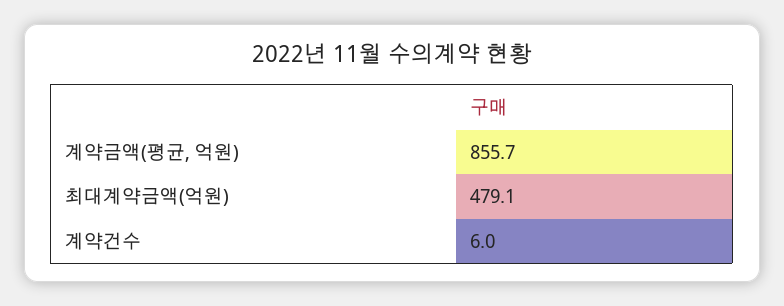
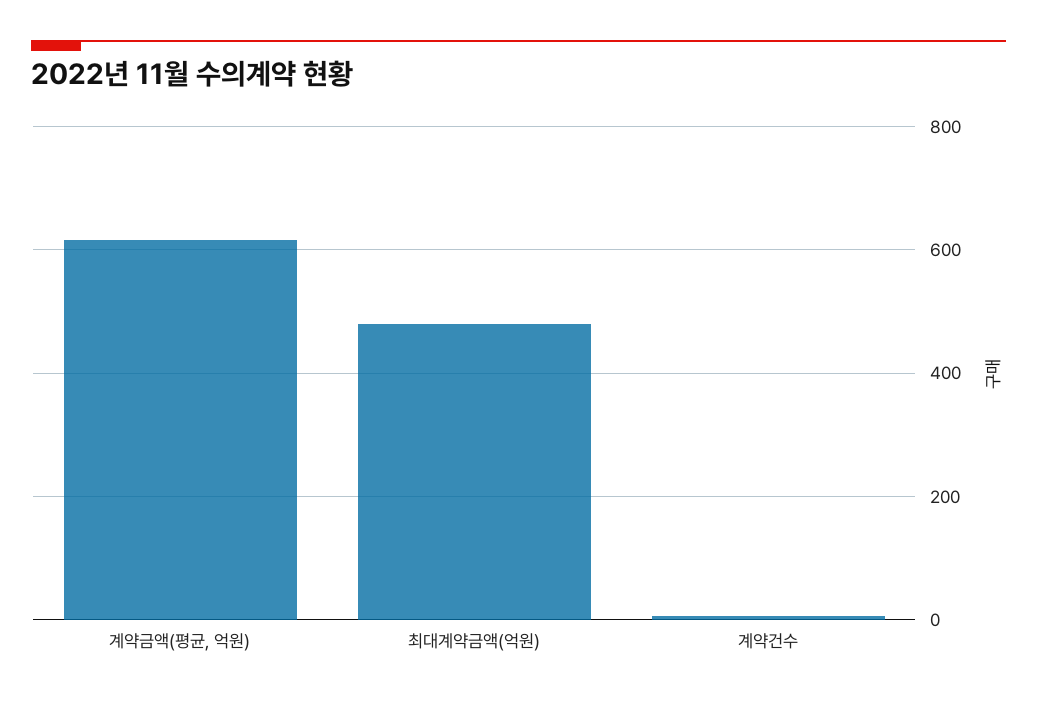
  {
-   "계약금액(평균, 억원)": 855.7,
+   "계약금액(평균, 억원)": 620,
    "최대계약금액(억원)": 479.1,
    "계약건수": 6
  }

